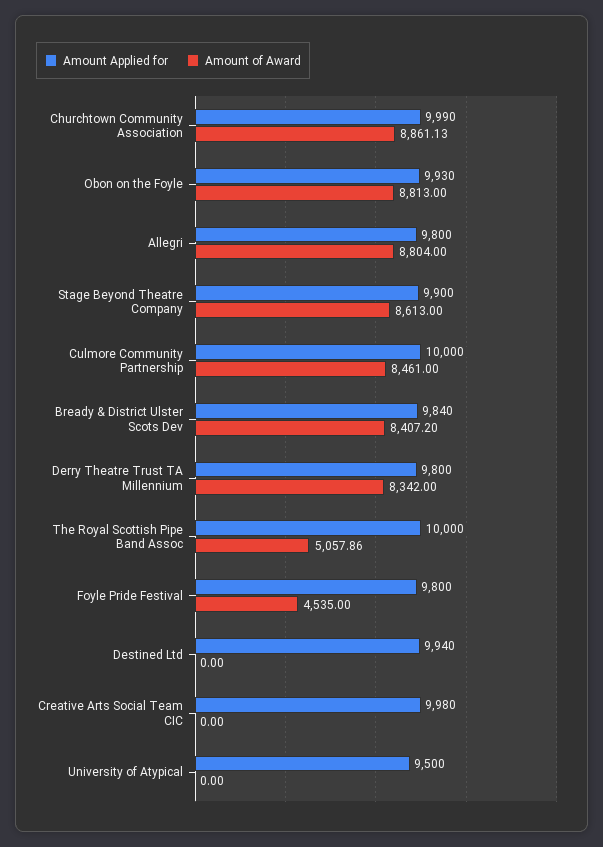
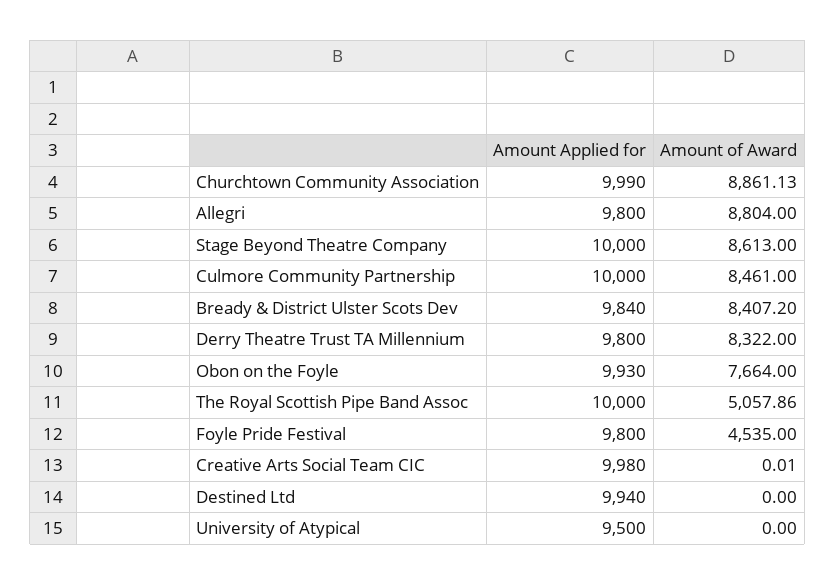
  {
    "Amount Applied for": {
      "Churchtown Community Association": 9990,
      "Obon on the Foyle": 9930,
      "Allegri": 9800,
-     "Stage Beyond Theatre Company": 9900,
+     "Stage Beyond Theatre Company": 10000,
      "Culmore Community Partnership": 10000,
      "Bready & District Ulster Scots Dev": 9840,
      "Derry Theatre Trust TA Millennium": 9800,
      "The Royal Scottish Pipe Band Assoc": 10000,
      "Foyle Pride Festival": 9800,
      "Destined Ltd": 9940,
      "Creative Arts Social Team CIC": 9980,
      "University of Atypical": 9500
    },
    "Amount of Award": {
      "Churchtown Community Association": 8861.13,
-     "Obon on the Foyle": 8813,
+     "Obon on the Foyle": 7664,
      "Allegri": 8804,
      "Stage Beyond Theatre Company": 8613,
      "Culmore Community Partnership": 8461,
      "Bready & District Ulster Scots Dev": 8407.2,
-     "Derry Theatre Trust TA Millennium": 8342,
+     "Derry Theatre Trust TA Millennium": 8322,
      "The Royal Scottish Pipe Band Assoc": 5057.86,
      "Foyle Pride Festival": 4535,
      "Destined Ltd": 0,
-     "Creative Arts Social Team CIC": 0,
+     "Creative Arts Social Team CIC": 0.01,
      "University of Atypical": 0
    }
  }

